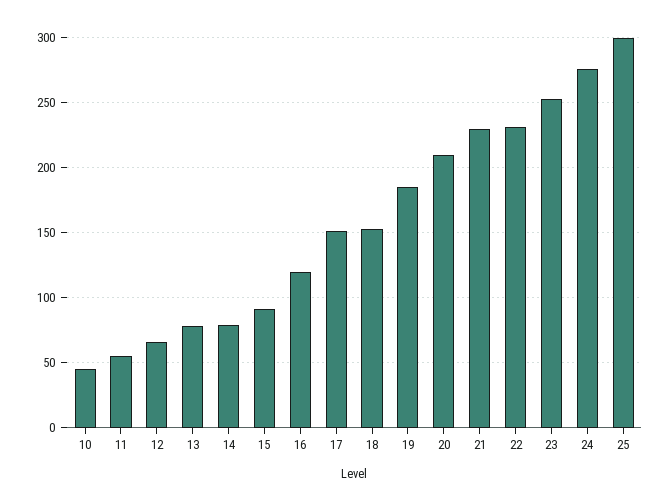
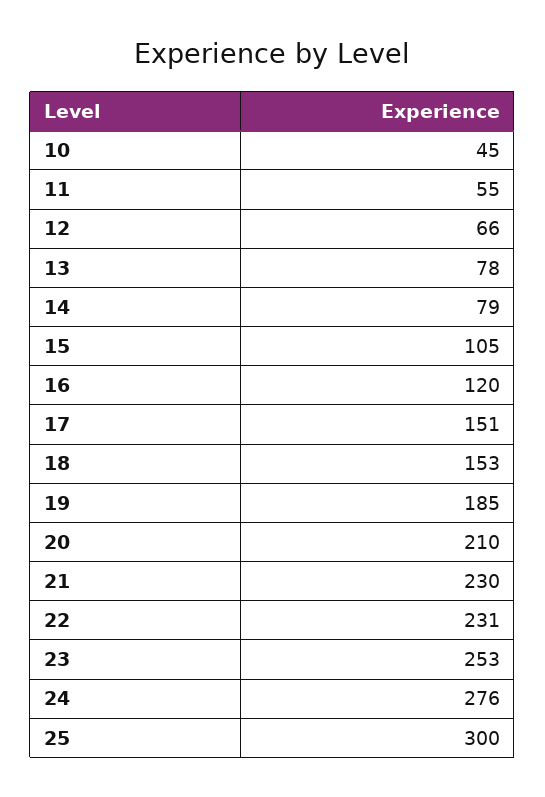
  {
    "10": 45,
    "11": 55,
    "12": 66,
    "13": 78,
    "14": 79,
-   "15": 90,
+   "15": 105,
    "16": 120,
    "17": 151,
    "18": 153,
    "19": 185,
    "20": 210,
    "21": 230,
    "22": 231,
    "23": 253,
    "24": 276,
    "25": 300
  }

